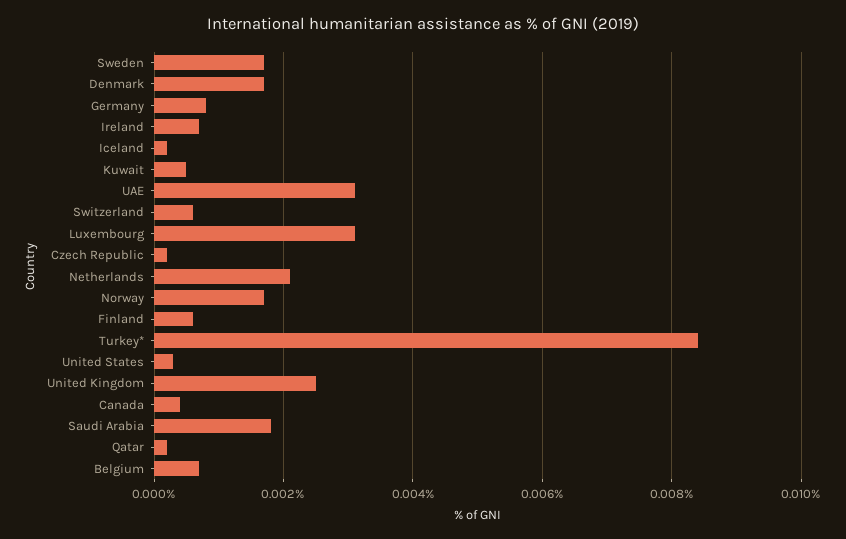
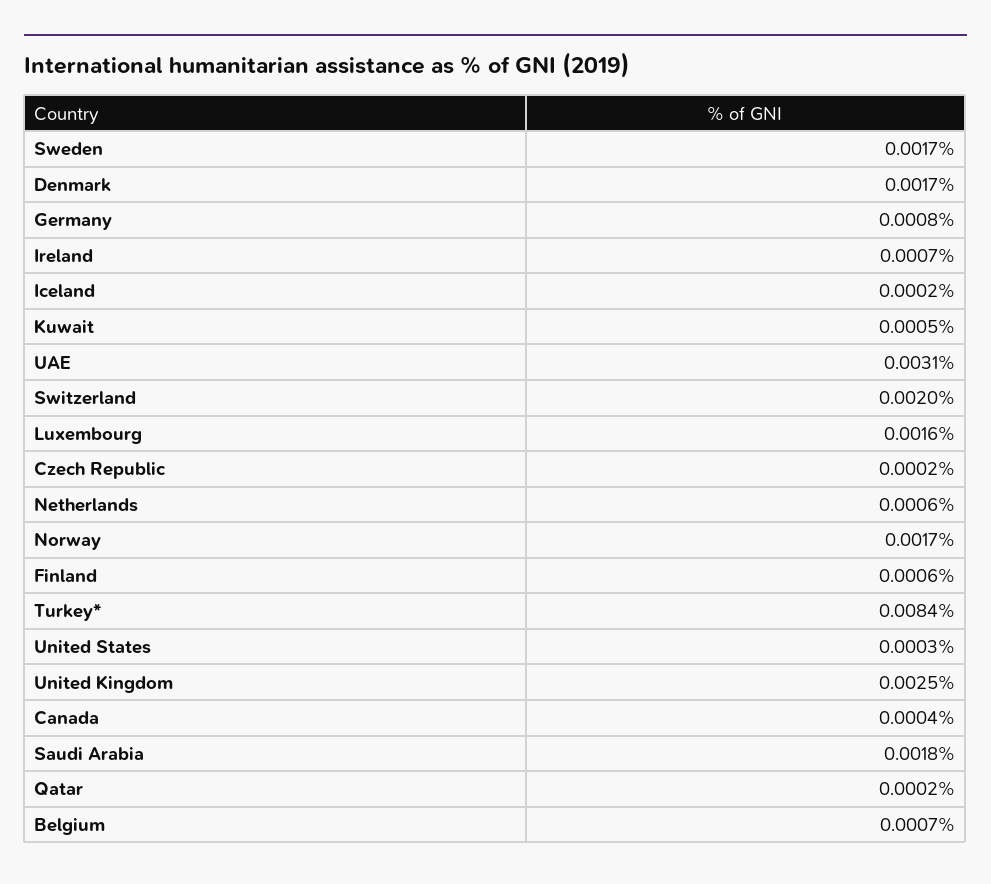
  {
    "Sweden": 0.0017,
    "Denmark": 0.0017,
    "Germany": 0.0008,
    "Ireland": 0.0007,
    "Iceland": 0.0002,
    "Kuwait": 0.0005,
    "UAE": 0.0031,
-   "Switzerland": 0.0005,
+   "Switzerland": 0.002,
-   "Luxembourg": 0.003,
+   "Luxembourg": 0.0016,
    "Czech Republic": 0.0002,
-   "Netherlands": 0.002,
+   "Netherlands": 0.0006,
    "Norway": 0.0017,
    "Finland": 0.0006,
    "Turkey*": 0.0084,
    "United States": 0.0003,
    "United Kingdom": 0.0025,
    "Canada": 0.0004,
    "Saudi Arabia": 0.0018,
    "Qatar": 0.0002,
    "Belgium": 0.0007
  }

